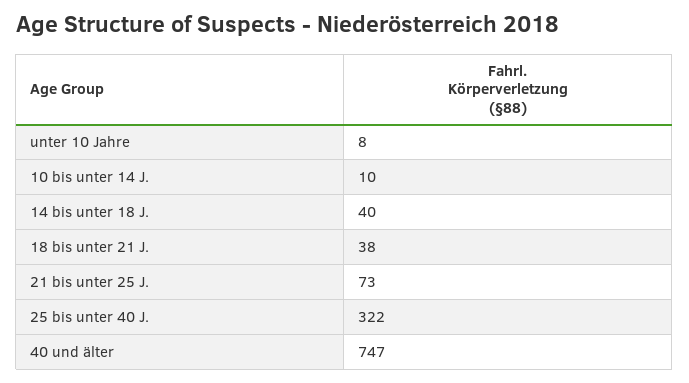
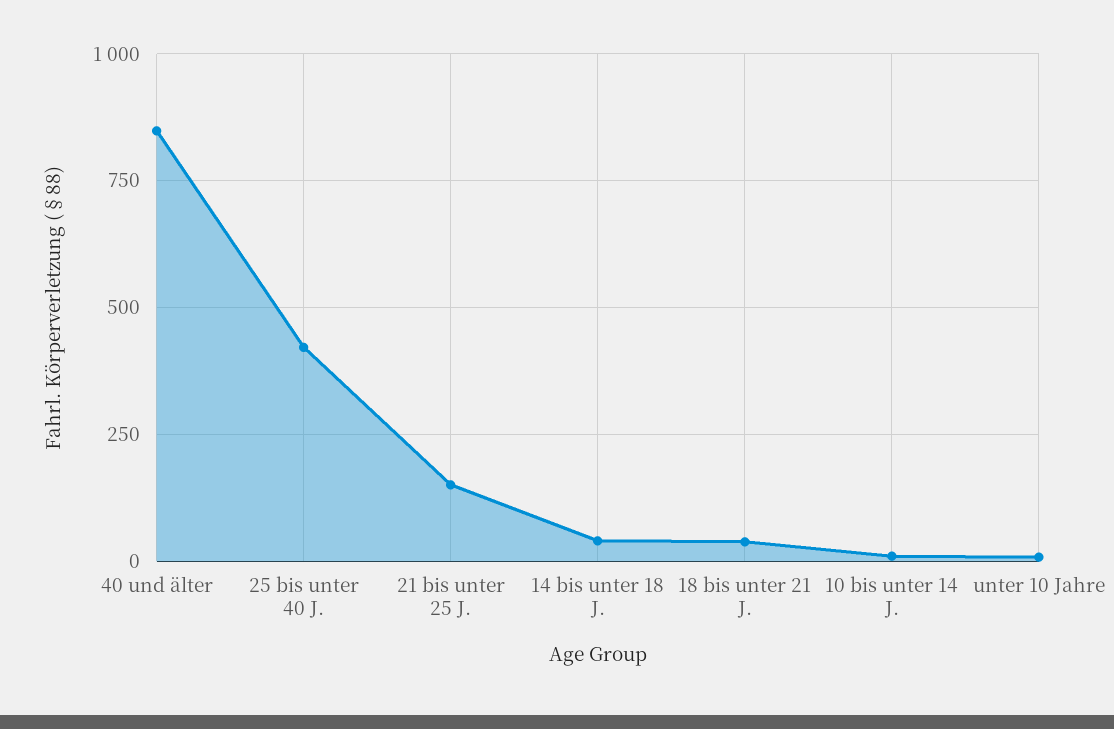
  {
    "unter 10 Jahre": 8,
    "10 bis unter 14 J.": 10,
    "14 bis unter 18 J.": 40,
    "18 bis unter 21 J.": 38,
-   "21 bis unter 25 J.": 73,
+   "21 bis unter 25 J.": 150,
-   "25 bis unter 40 J.": 322,
+   "25 bis unter 40 J.": 425,
-   "40 und älter": 747
+   "40 und älter": 850
  }

